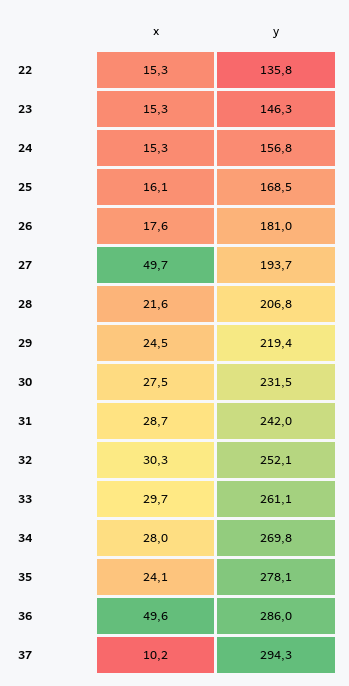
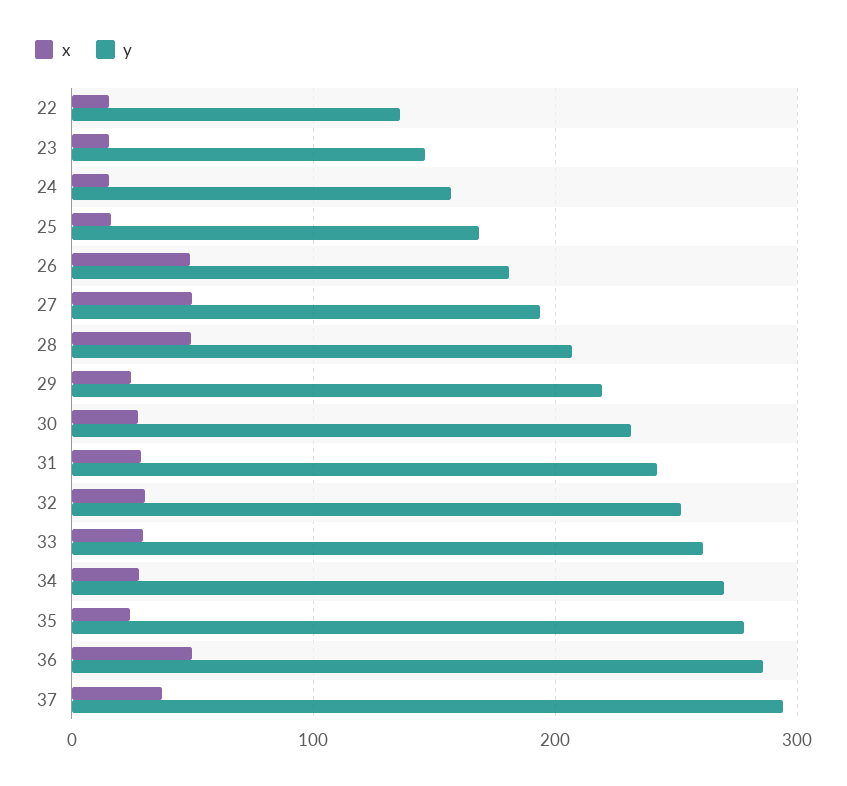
  {
    "x": {
      "22": 15.3,
      "23": 15.3,
      "24": 15.3,
      "25": 16.1,
-     "26": 17.6,
+     "26": 50,
      "27": 49.7,
-     "28": 21.6,
+     "28": 50,
      "29": 24.5,
      "30": 27.5,
      "31": 28.7,
      "32": 30.3,
      "33": 29.7,
      "34": 28,
      "35": 24.1,
      "36": 49.6,
-     "37": 10.2
+     "37": 40
    },
    "y": {
      "22": 135.8,
      "23": 146.3,
      "24": 156.8,
      "25": 168.5,
      "26": 181,
      "27": 193.7,
      "28": 206.8,
      "29": 219.4,
      "30": 231.5,
      "31": 242,
      "32": 252.1,
      "33": 261.1,
      "34": 269.8,
      "35": 278.1,
      "36": 286,
      "37": 294.3
    }
  }

